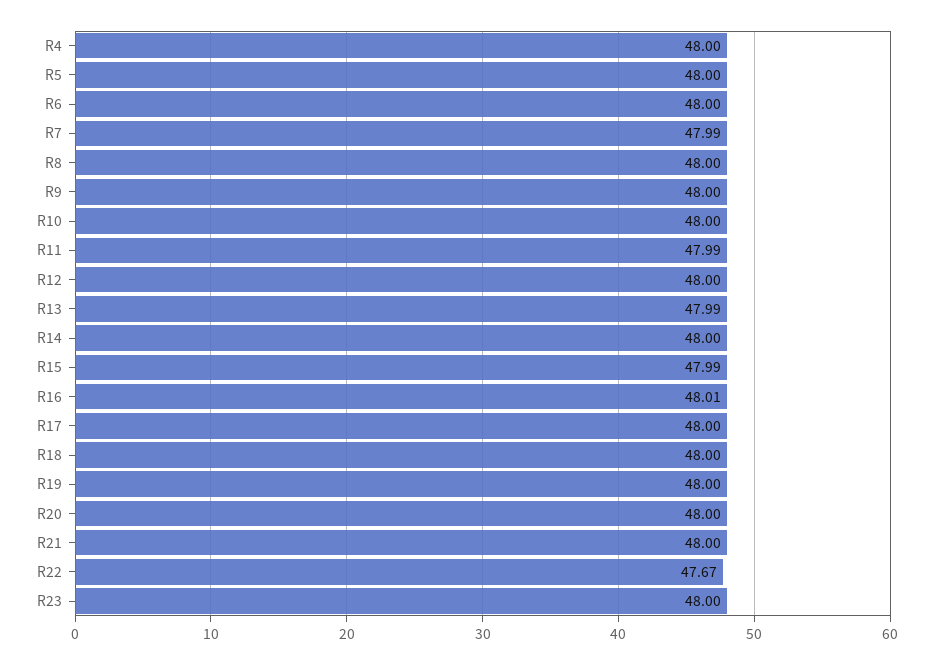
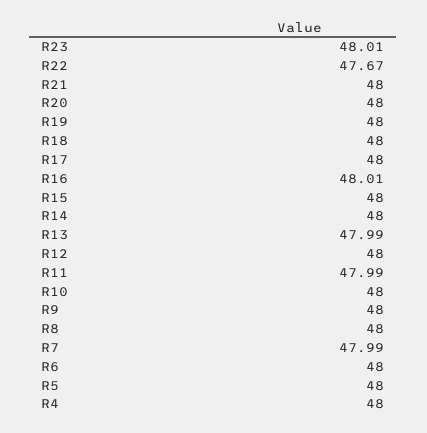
  {
    "R4": 48,
    "R5": 48,
    "R6": 48,
    "R7": 47.99,
    "R8": 48,
    "R9": 48,
    "R10": 48,
    "R11": 47.99,
    "R12": 48,
    "R13": 47.99,
    "R14": 48,
-   "R15": 47.99,
+   "R15": 48,
    "R16": 48.01,
    "R17": 48,
    "R18": 48,
    "R19": 48,
    "R20": 48,
    "R21": 48,
    "R22": 47.67,
-   "R23": 48
+   "R23": 48.01
  }

